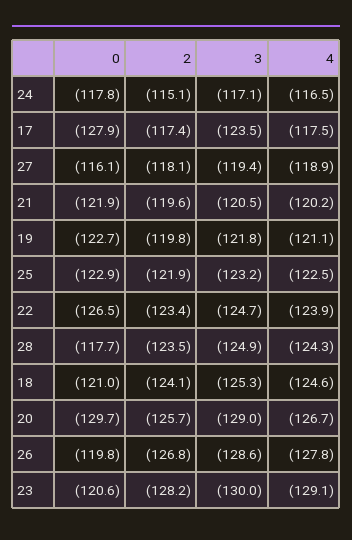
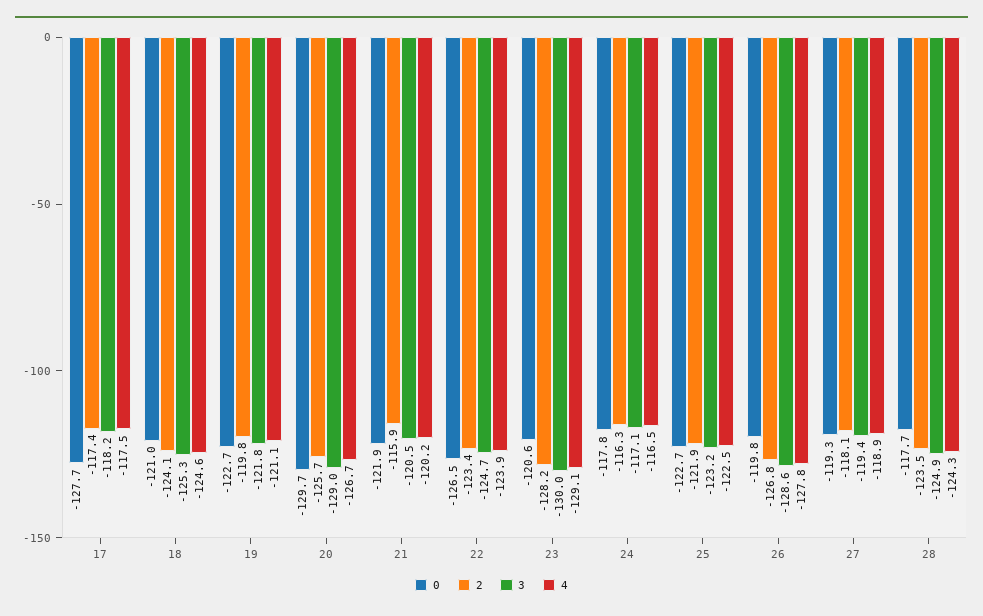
  {
    "0": {
      "24": -117.8,
-     "17": -127.9,
+     "17": -127.7,
-     "27": -116.1,
+     "27": -119.3,
      "21": -121.9,
      "19": -122.7,
-     "25": -122.9,
+     "25": -122.7,
      "22": -126.5,
      "28": -117.7,
      "18": -121,
      "20": -129.7,
      "26": -119.8,
      "23": -120.6
    },
    "2": {
-     "24": -115.1,
+     "24": -116.3,
      "17": -117.4,
      "27": -118.1,
-     "21": -119.6,
+     "21": -115.9,
      "19": -119.8,
      "25": -121.9,
      "22": -123.4,
      "28": -123.5,
      "18": -124.1,
      "20": -125.7,
      "26": -126.8,
      "23": -128.2
    },
    "3": {
      "24": -117.1,
-     "17": -123.5,
+     "17": -118.2,
      "27": -119.4,
      "21": -120.5,
      "19": -121.8,
      "25": -123.2,
      "22": -124.7,
      "28": -124.9,
      "18": -125.3,
      "20": -129,
      "26": -128.6,
      "23": -130
    },
    "4": {
      "24": -116.5,
      "17": -117.5,
      "27": -118.9,
      "21": -120.2,
      "19": -121.1,
      "25": -122.5,
      "22": -123.9,
      "28": -124.3,
      "18": -124.6,
      "20": -126.7,
      "26": -127.8,
      "23": -129.1
    }
  }

